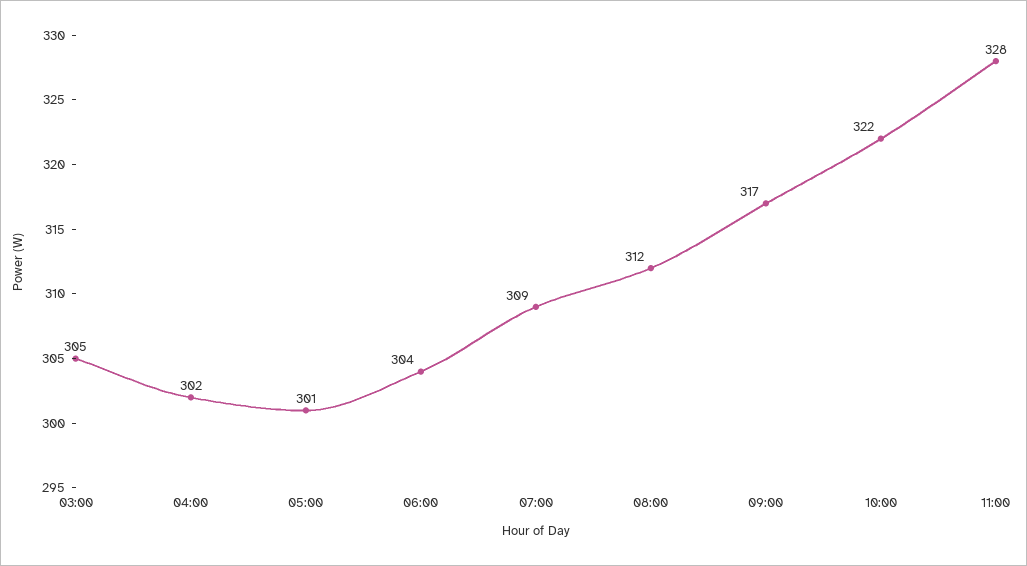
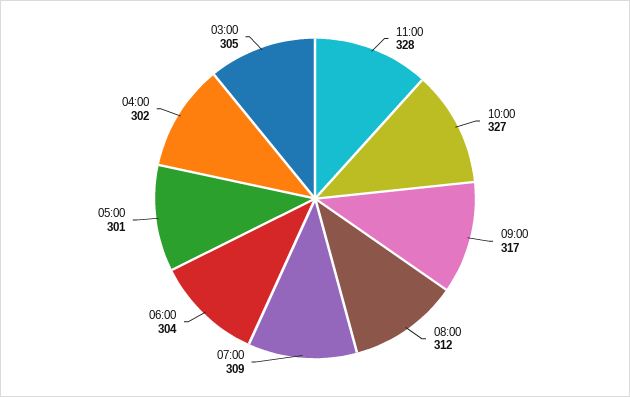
  {
    "03:00": 305,
    "04:00": 302,
    "05:00": 301,
    "06:00": 304,
    "07:00": 309,
    "08:00": 312,
    "09:00": 317,
-   "10:00": 322,
+   "10:00": 327,
    "11:00": 328
  }

